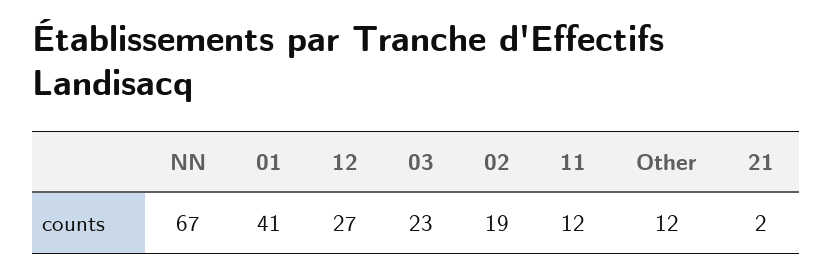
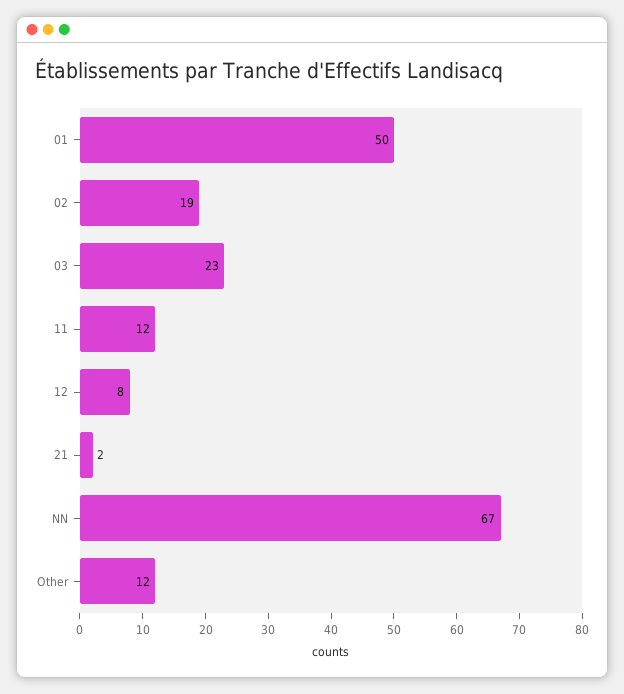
  {
    "NN": 67,
-   "01": 41,
+   "01": 50,
-   "12": 27,
+   "12": 8,
    "03": 23,
    "02": 19,
    "11": 12,
    "Other": 12,
    "21": 2
  }

